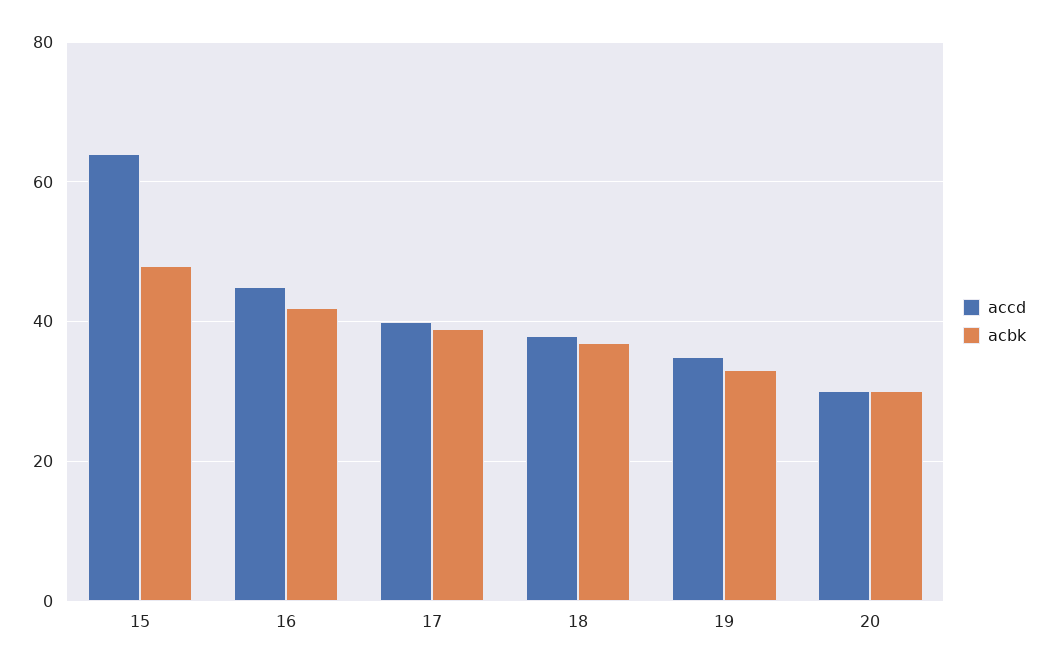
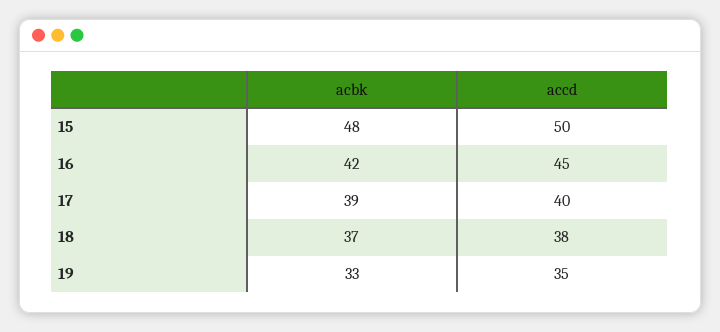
  {
    "accd": {
-     "15": 65,
+     "15": 50,
      "16": 45,
      "17": 40,
      "18": 38,
-     "19": 35,
+     "19": 35
-     "20": 30
    },
    "acbk": {
      "15": 48,
      "16": 42,
      "17": 39,
      "18": 37,
-     "19": 33,
+     "19": 33
-     "20": 30
    }
  }

